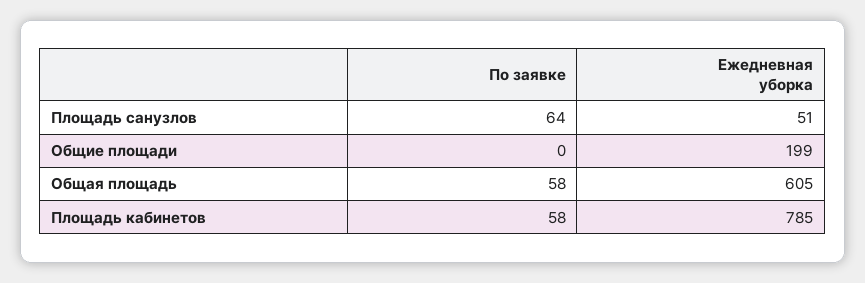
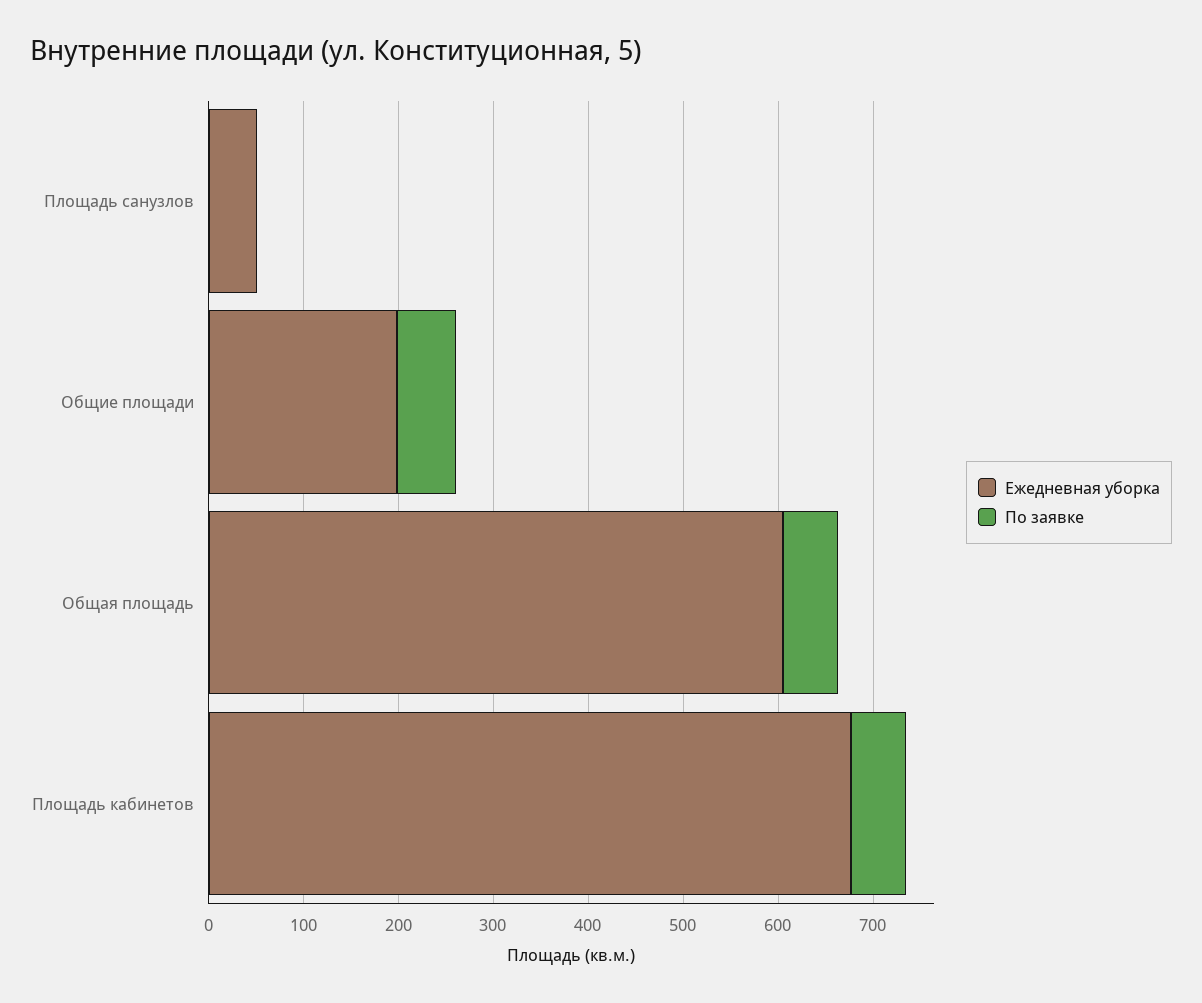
  {
    "По заявке": {
-     "Площадь санузлов": 64,
+     "Площадь санузлов": 0,
-     "Общие площади": 0,
+     "Общие площади": 60,
      "Общая площадь": 58,
      "Площадь кабинетов": 58
    },
    "Ежедневная уборка": {
      "Площадь санузлов": 51,
      "Общие площади": 199,
      "Общая площадь": 605,
-     "Площадь кабинетов": 785
+     "Площадь кабинетов": 680
    }
  }

